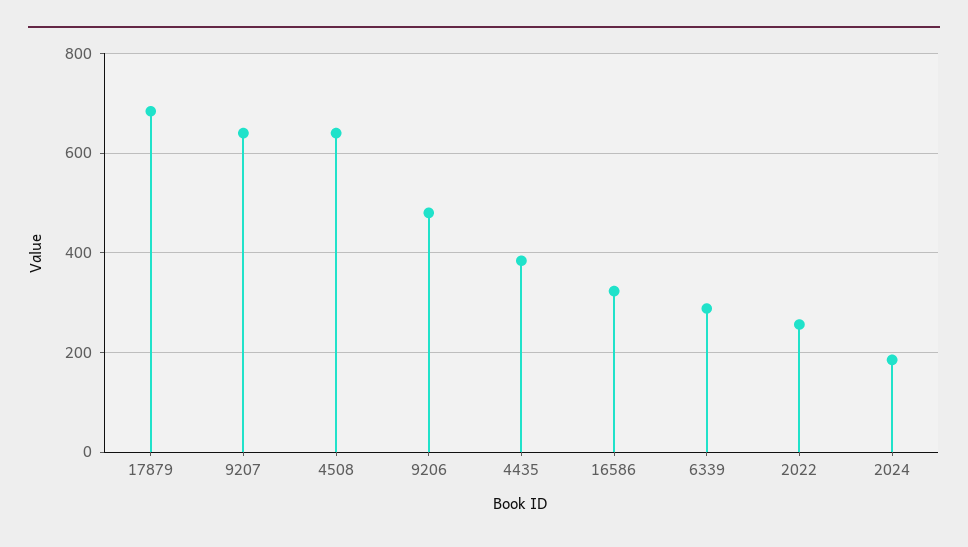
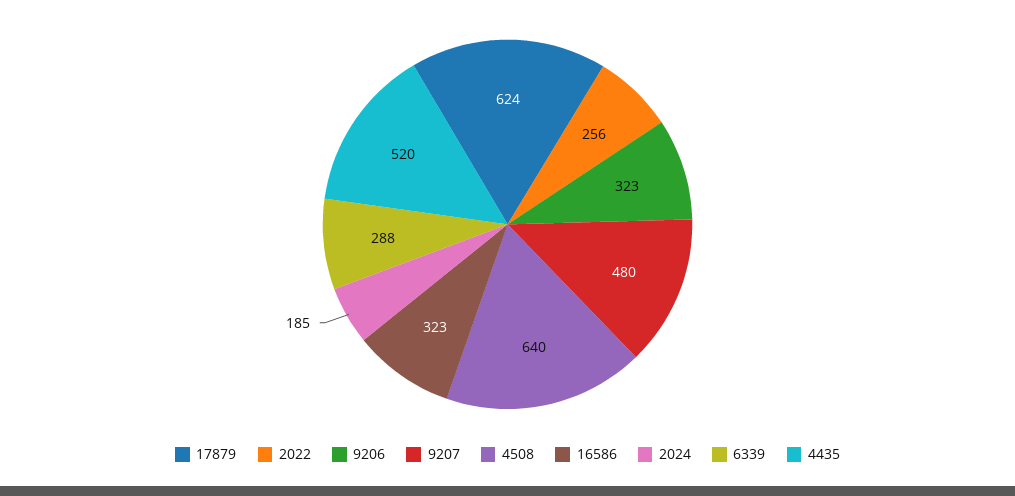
  {
-   "17879": 680,
+   "17879": 624,
-   "9207": 640,
+   "9207": 480,
    "4508": 640,
-   "9206": 480,
+   "9206": 323,
-   "4435": 380,
+   "4435": 520,
    "16586": 323,
    "6339": 288,
    "2022": 256,
    "2024": 185
  }

